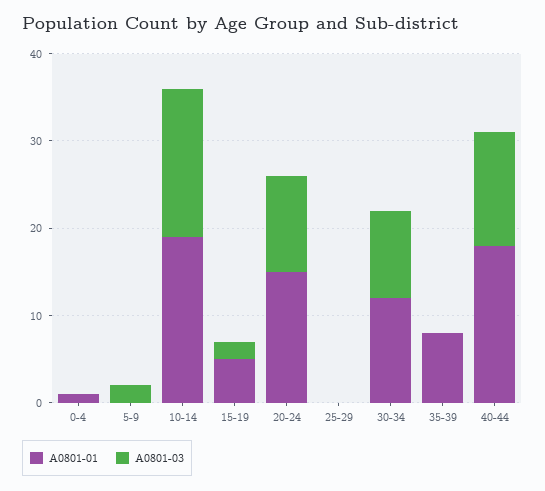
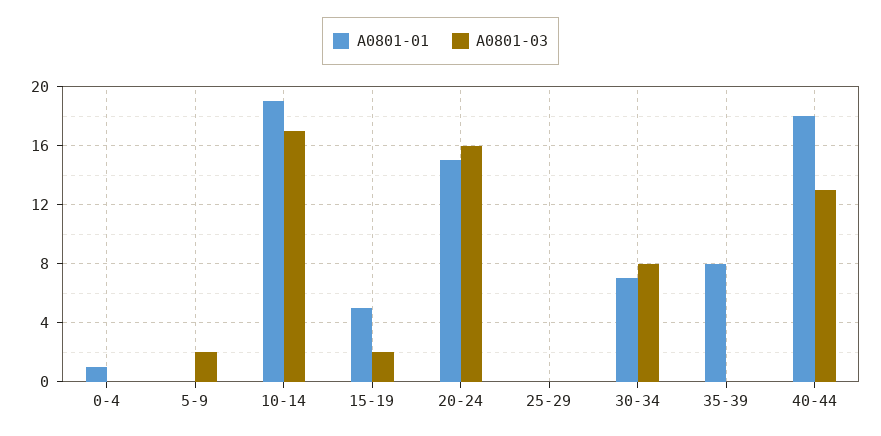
  {
    "A0801-01": {
      "0-4": 1,
      "5-9": 0,
      "10-14": 19,
      "15-19": 5,
      "20-24": 15,
      "25-29": 0,
-     "30-34": 12,
+     "30-34": 7,
      "35-39": 8,
      "40-44": 18
    },
    "A0801-03": {
      "0-4": 0,
      "5-9": 2,
      "10-14": 17,
      "15-19": 2,
-     "20-24": 11,
+     "20-24": 16,
      "25-29": 0,
-     "30-34": 10,
+     "30-34": 8,
      "35-39": 0,
      "40-44": 13
    }
  }

